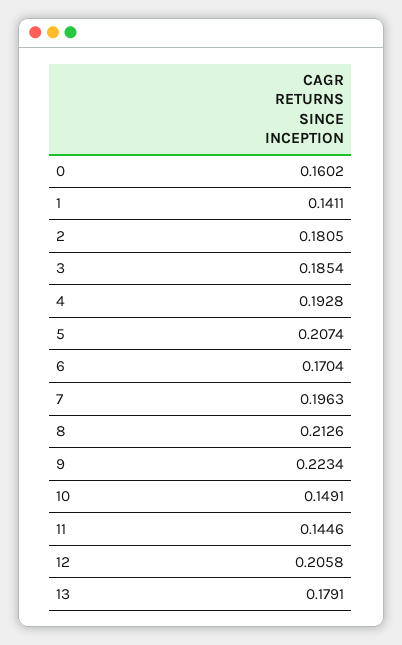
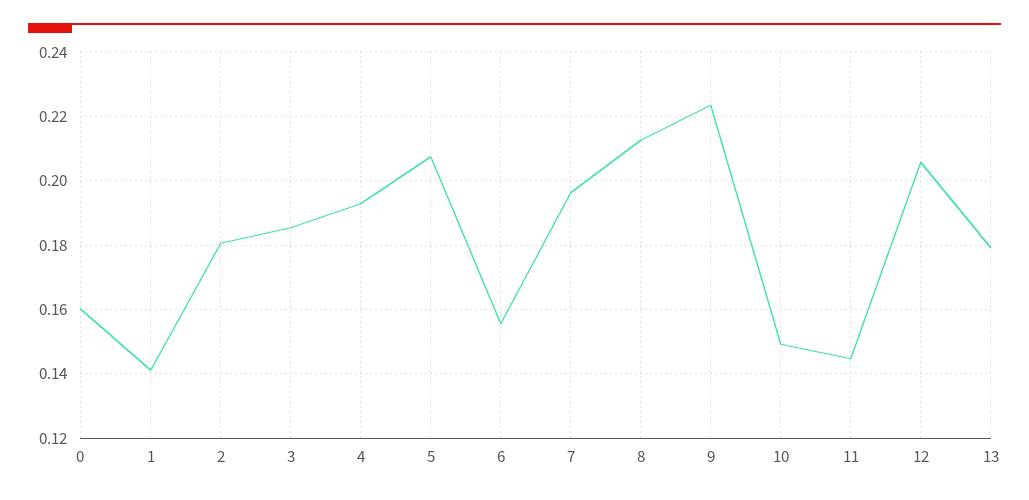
  {
    "0": 0.1602,
    "1": 0.1411,
    "2": 0.1805,
    "3": 0.1854,
    "4": 0.1928,
    "5": 0.2074,
-   "6": 0.1704,
+   "6": 0.156,
    "7": 0.1963,
    "8": 0.2126,
    "9": 0.2234,
    "10": 0.1491,
    "11": 0.1446,
    "12": 0.2058,
    "13": 0.1791
  }

